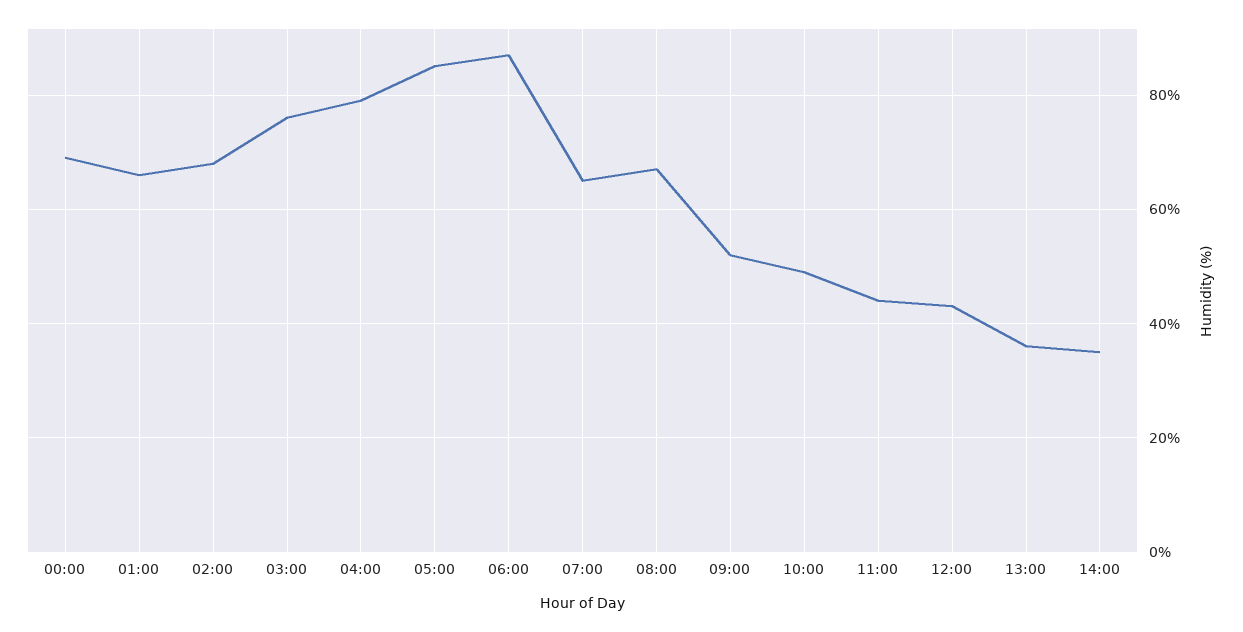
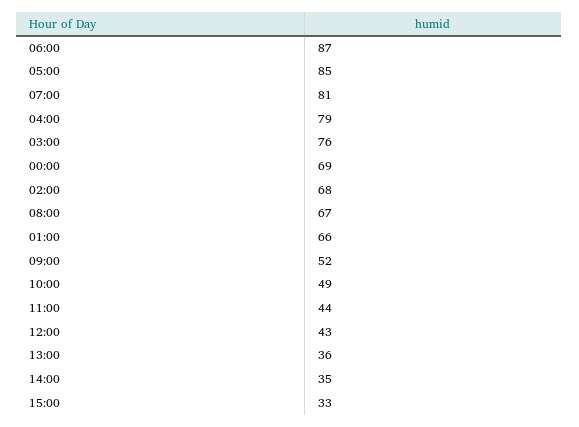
  {
    "00:00": 69,
    "01:00": 66,
    "02:00": 68,
    "03:00": 76,
    "04:00": 79,
    "05:00": 85,
    "06:00": 87,
-   "07:00": 65,
+   "07:00": 81,
    "08:00": 67,
    "09:00": 52,
    "10:00": 49,
    "11:00": 44,
    "12:00": 43,
    "13:00": 36,
-   "14:00": 35
+   "14:00": 35,
+   "15:00": 33
  }

